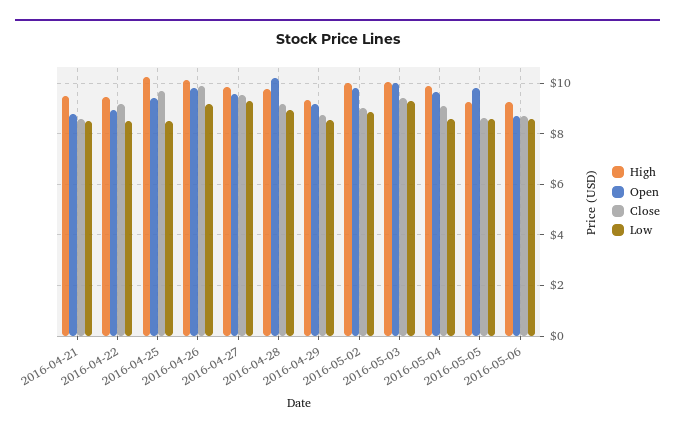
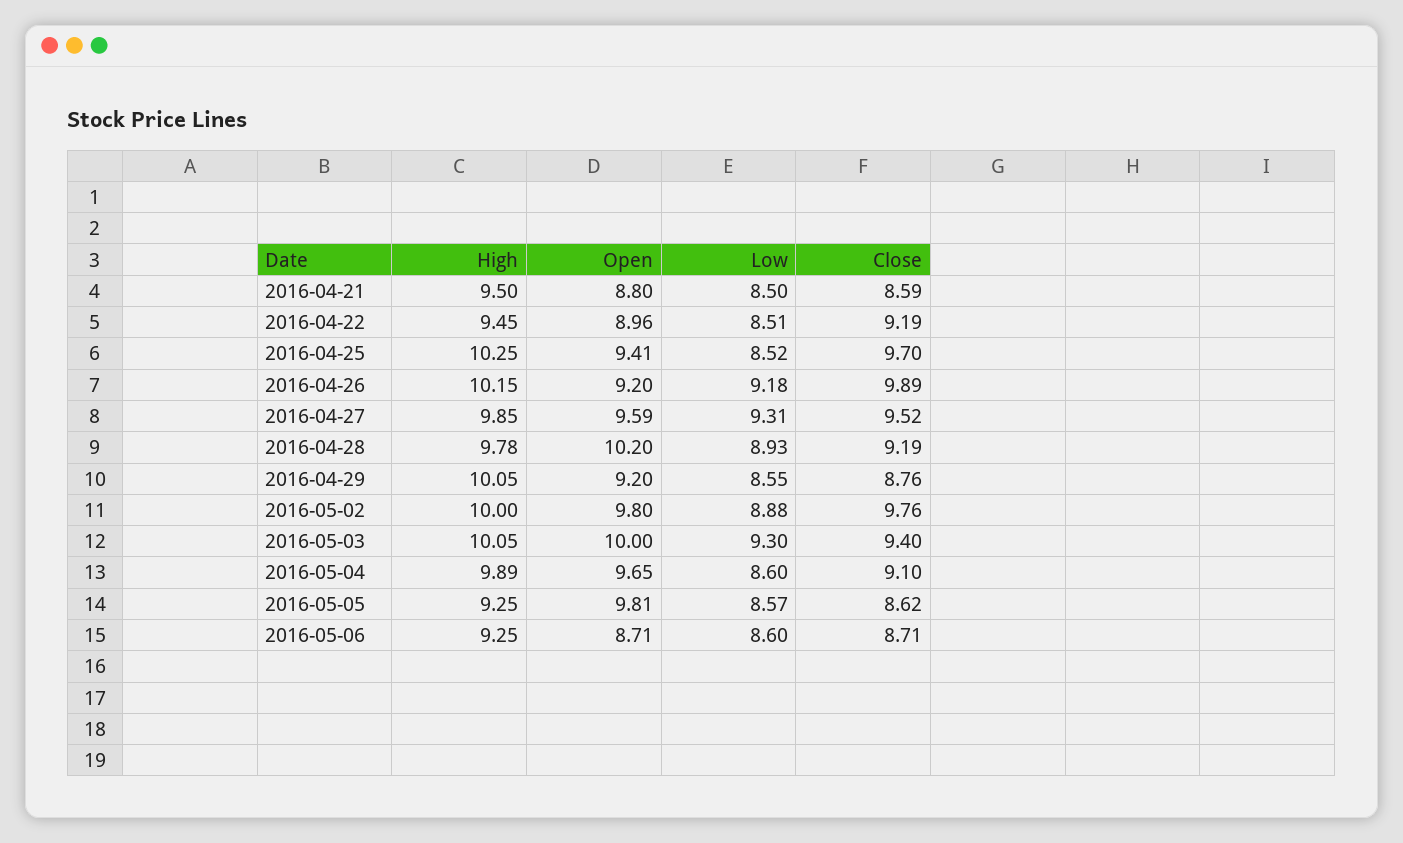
  {
    "High": {
      "2016-04-21": 9.5,
      "2016-04-22": 9.45,
      "2016-04-25": 10.25,
      "2016-04-26": 10.15,
      "2016-04-27": 9.85,
      "2016-04-28": 9.78,
-     "2016-04-29": 9.25,
+     "2016-04-29": 10.05,
      "2016-05-02": 10,
      "2016-05-03": 10.05,
      "2016-05-04": 9.89,
      "2016-05-05": 9.25,
      "2016-05-06": 9.25
    },
    "Open": {
      "2016-04-21": 8.8,
      "2016-04-22": 8.96,
      "2016-04-25": 9.41,
-     "2016-04-26": 9.75,
+     "2016-04-26": 9.2,
      "2016-04-27": 9.59,
      "2016-04-28": 10.2,
      "2016-04-29": 9.2,
      "2016-05-02": 9.8,
      "2016-05-03": 10,
      "2016-05-04": 9.65,
      "2016-05-05": 9.81,
      "2016-05-06": 8.71
    },
    "Close": {
      "2016-04-21": 8.59,
      "2016-04-22": 9.19,
      "2016-04-25": 9.7,
      "2016-04-26": 9.89,
      "2016-04-27": 9.52,
      "2016-04-28": 9.19,
      "2016-04-29": 8.76,
-     "2016-05-02": 9,
+     "2016-05-02": 9.76,
      "2016-05-03": 9.4,
      "2016-05-04": 9.1,
      "2016-05-05": 8.62,
      "2016-05-06": 8.71
    },
    "Low": {
      "2016-04-21": 8.5,
      "2016-04-22": 8.51,
      "2016-04-25": 8.52,
      "2016-04-26": 9.18,
      "2016-04-27": 9.31,
      "2016-04-28": 8.93,
      "2016-04-29": 8.55,
      "2016-05-02": 8.88,
      "2016-05-03": 9.3,
      "2016-05-04": 8.6,
      "2016-05-05": 8.57,
      "2016-05-06": 8.6
    }
  }

